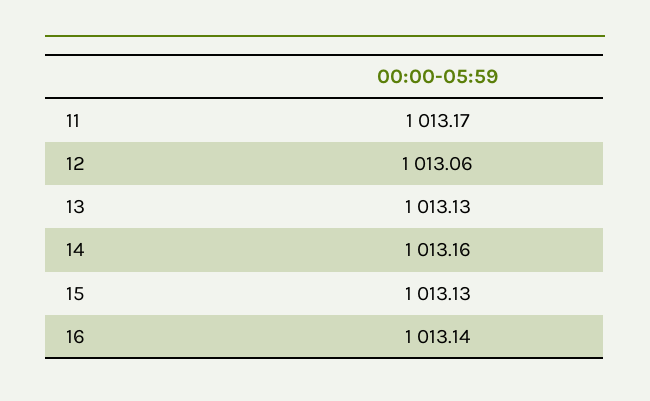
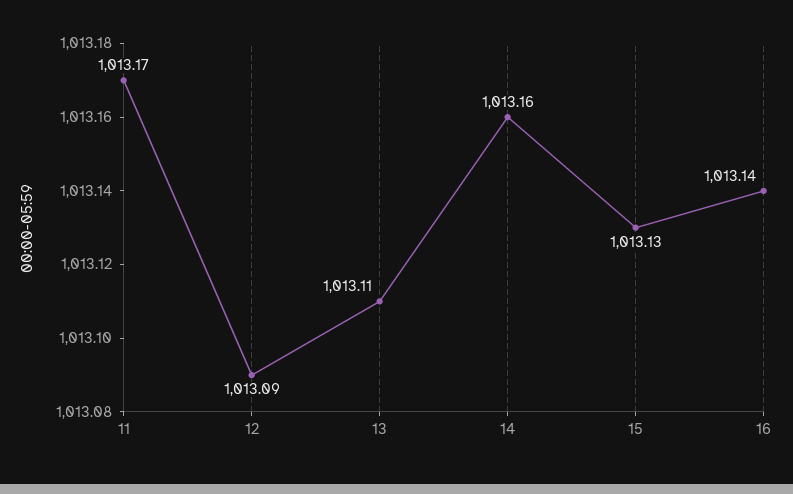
  {
    "11": 1013.17,
-   "12": 1013.06,
+   "12": 1013.09,
-   "13": 1013.13,
+   "13": 1013.11,
    "14": 1013.16,
    "15": 1013.13,
    "16": 1013.14
  }

